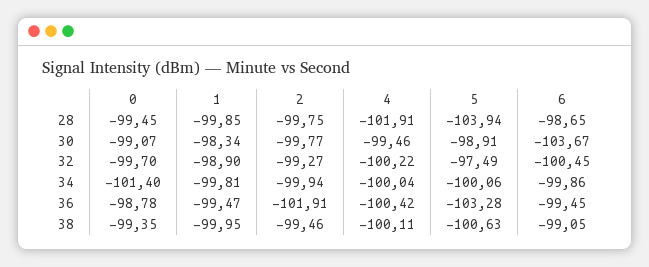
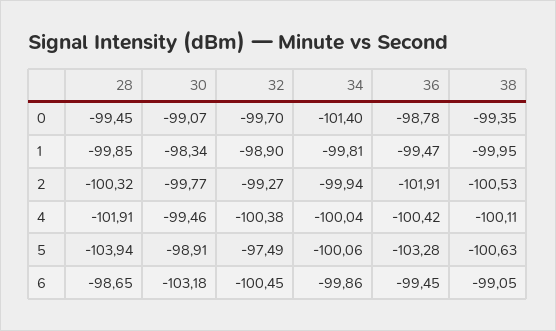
  {
    "0": {
      "28": -99.45,
      "30": -99.07,
      "32": -99.7,
      "34": -101.4,
      "36": -98.78,
      "38": -99.35
    },
    "1": {
      "28": -99.85,
      "30": -98.34,
      "32": -98.9,
      "34": -99.81,
      "36": -99.47,
      "38": -99.95
    },
    "2": {
-     "28": -99.75,
+     "28": -100.32,
      "30": -99.77,
      "32": -99.27,
      "34": -99.94,
      "36": -101.91,
-     "38": -99.46
+     "38": -100.53
    },
    "4": {
      "28": -101.91,
      "30": -99.46,
-     "32": -100.22,
+     "32": -100.38,
      "34": -100.04,
      "36": -100.42,
      "38": -100.11
    },
    "5": {
      "28": -103.94,
      "30": -98.91,
      "32": -97.49,
      "34": -100.06,
      "36": -103.28,
      "38": -100.63
    },
    "6": {
      "28": -98.65,
-     "30": -103.67,
+     "30": -103.18,
      "32": -100.45,
      "34": -99.86,
      "36": -99.45,
      "38": -99.05
    }
  }

